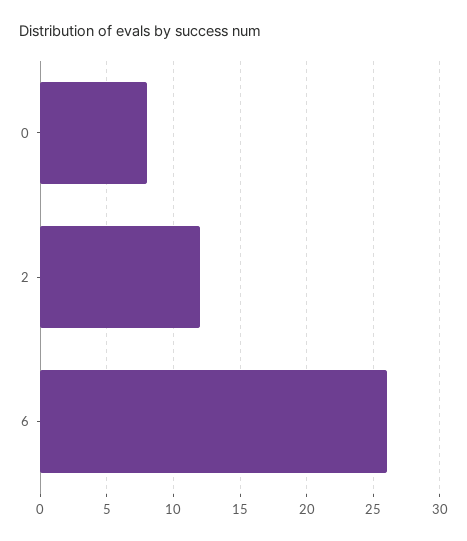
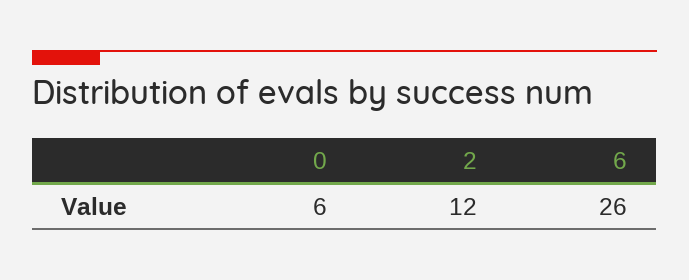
  {
-   "0": 8,
+   "0": 6,
    "2": 12,
    "6": 26
  }

